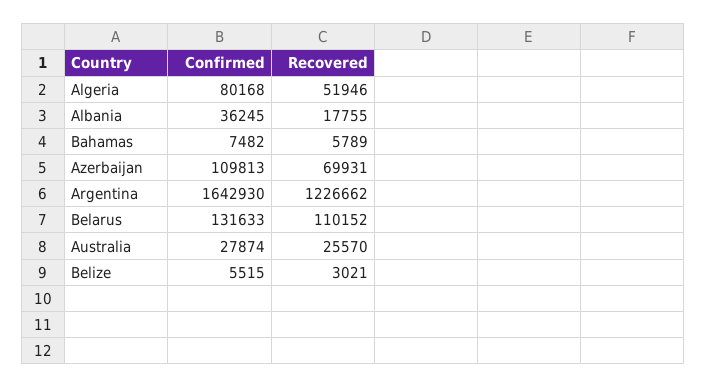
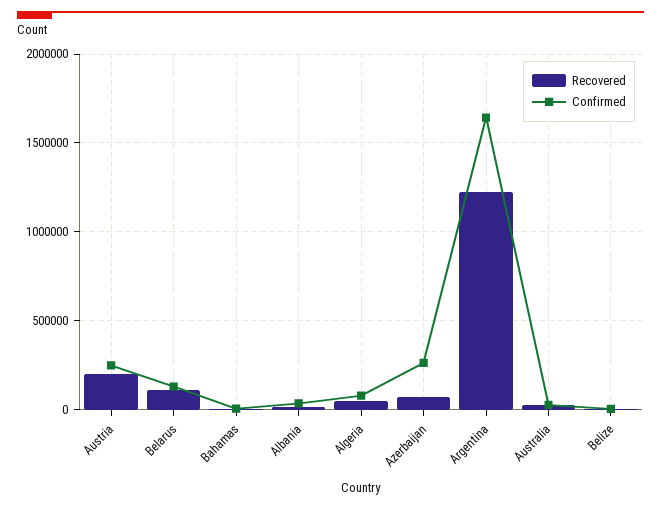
  {
    "Confirmed": {
      "Algeria": 80168,
      "Albania": 36245,
      "Bahamas": 7482,
-     "Azerbaijan": 109813,
+     "Azerbaijan": 250000,
      "Argentina": 1642930,
      "Belarus": 131633,
      "Australia": 27874,
-     "Belize": 5515
+     "Belize": 5515,
+     "Austria": 250000
    },
    "Recovered": {
      "Algeria": 51946,
      "Albania": 17755,
      "Bahamas": 5789,
      "Azerbaijan": 69931,
      "Argentina": 1226662,
      "Belarus": 110152,
      "Australia": 25570,
-     "Belize": 3021
+     "Belize": 3021,
+     "Austria": 200000
    }
  }

